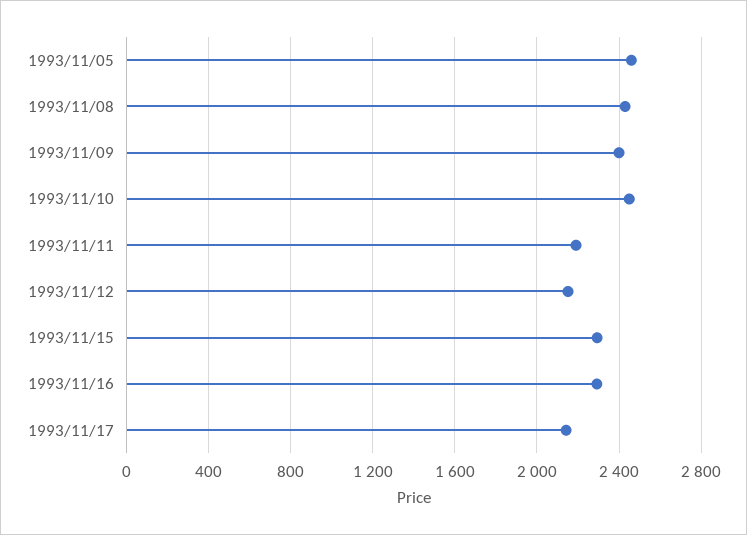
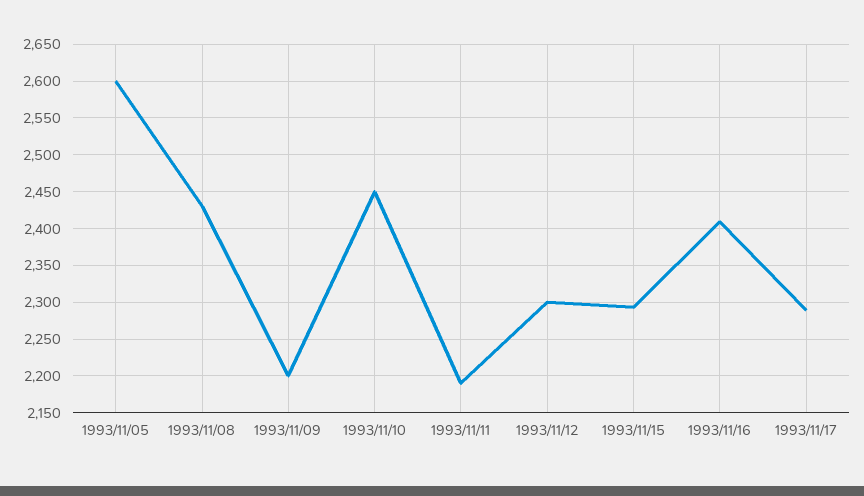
  {
-   "1993/11/05": 2450,
+   "1993/11/05": 2600,
    "1993/11/08": 2430,
-   "1993/11/09": 2400,
+   "1993/11/09": 2200,
    "1993/11/10": 2450,
    "1993/11/11": 2190,
-   "1993/11/12": 2150,
+   "1993/11/12": 2300,
    "1993/11/15": 2290,
-   "1993/11/16": 2300,
+   "1993/11/16": 2410,
-   "1993/11/17": 2150
+   "1993/11/17": 2290
  }

